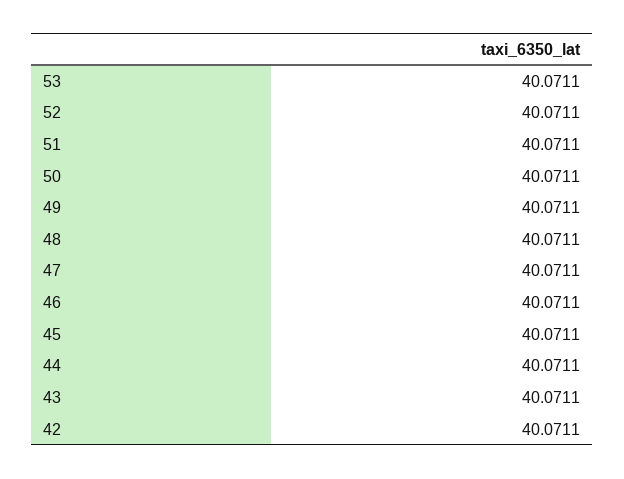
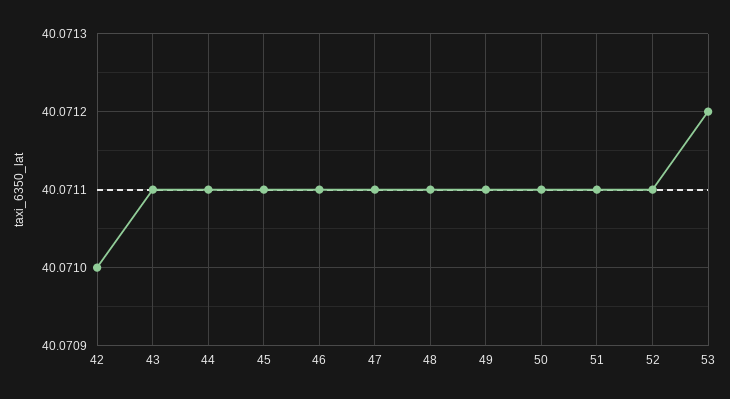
  {
-   "53": 40.0711,
+   "53": 40.0712,
    "52": 40.0711,
    "51": 40.0711,
    "50": 40.0711,
    "49": 40.0711,
    "48": 40.0711,
    "47": 40.0711,
    "46": 40.0711,
    "45": 40.0711,
    "44": 40.0711,
    "43": 40.0711,
-   "42": 40.0711
+   "42": 40.071
  }

